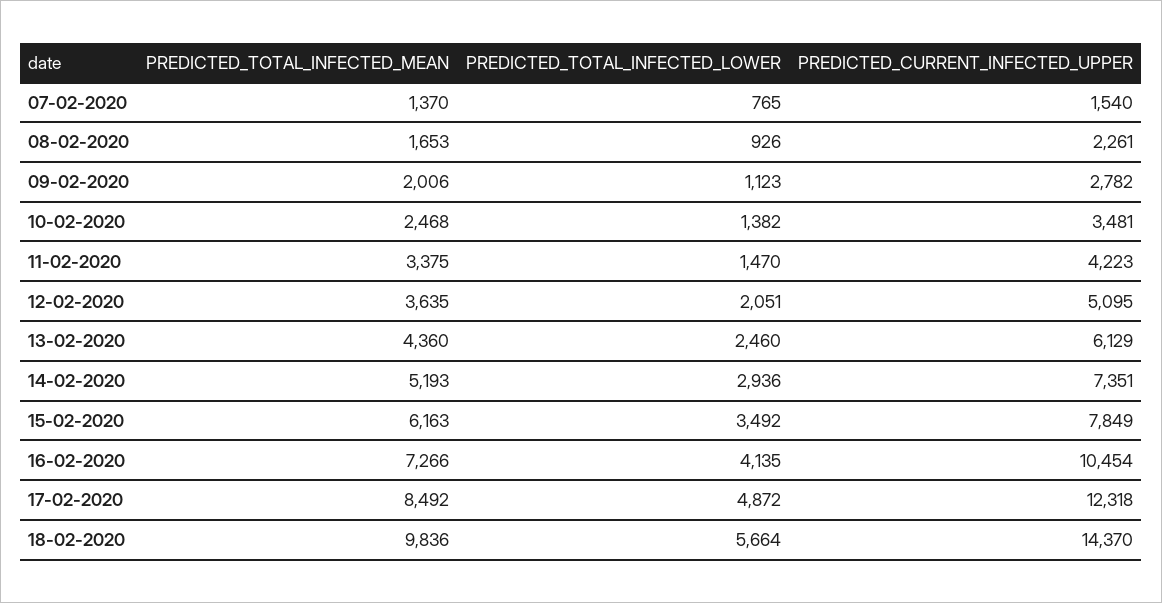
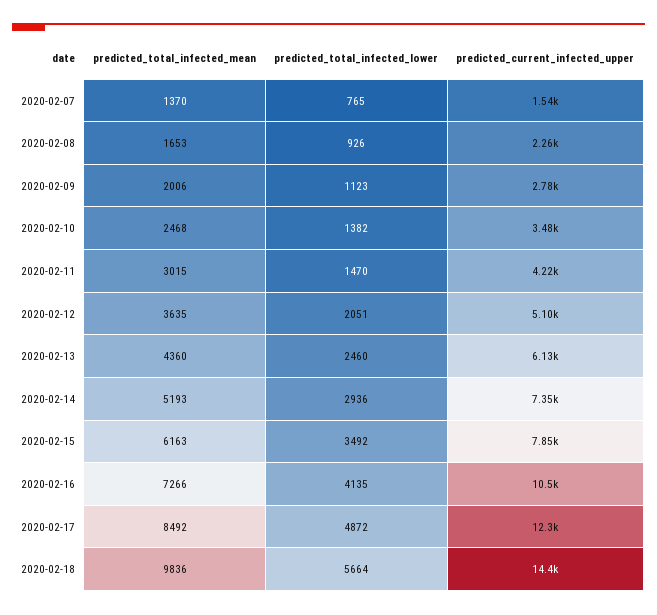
  {
    "PREDICTED_TOTAL_INFECTED_MEAN": {
      "07-02-2020": 1370,
      "08-02-2020": 1653,
      "09-02-2020": 2006,
      "10-02-2020": 2468,
-     "11-02-2020": 3375,
+     "11-02-2020": 3015,
      "12-02-2020": 3635,
      "13-02-2020": 4360,
      "14-02-2020": 5193,
      "15-02-2020": 6163,
      "16-02-2020": 7266,
      "17-02-2020": 8492,
      "18-02-2020": 9836
    },
    "PREDICTED_TOTAL_INFECTED_LOWER": {
      "07-02-2020": 765,
      "08-02-2020": 926,
      "09-02-2020": 1123,
      "10-02-2020": 1382,
      "11-02-2020": 1470,
      "12-02-2020": 2051,
      "13-02-2020": 2460,
      "14-02-2020": 2936,
      "15-02-2020": 3492,
      "16-02-2020": 4135,
      "17-02-2020": 4872,
      "18-02-2020": 5664
    },
    "PREDICTED_CURRENT_INFECTED_UPPER": {
      "07-02-2020": 1540,
      "08-02-2020": 2261,
      "09-02-2020": 2782,
      "10-02-2020": 3481,
      "11-02-2020": 4223,
      "12-02-2020": 5095,
      "13-02-2020": 6129,
      "14-02-2020": 7351,
      "15-02-2020": 7849,
      "16-02-2020": 10454,
      "17-02-2020": 12318,
      "18-02-2020": 14370
    }
  }

